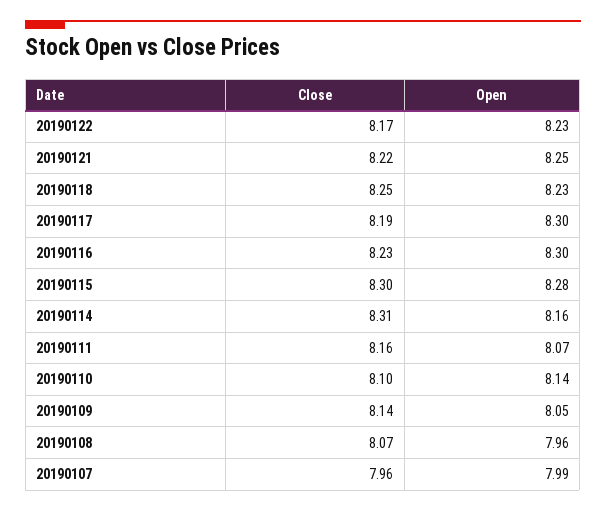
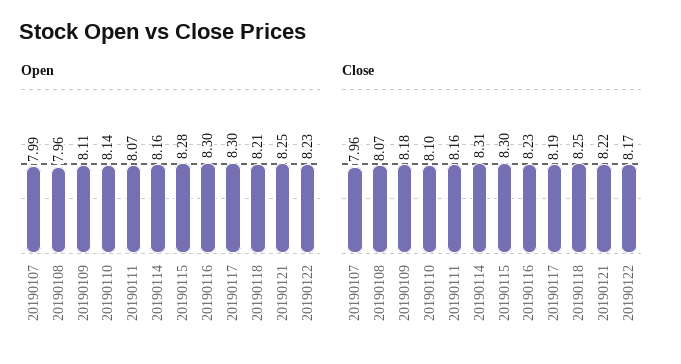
  {
    "Close": {
      "20190122": 8.17,
      "20190121": 8.22,
      "20190118": 8.25,
      "20190117": 8.19,
      "20190116": 8.23,
      "20190115": 8.3,
      "20190114": 8.31,
      "20190111": 8.16,
      "20190110": 8.1,
-     "20190109": 8.14,
+     "20190109": 8.18,
      "20190108": 8.07,
      "20190107": 7.96
    },
    "Open": {
      "20190122": 8.23,
      "20190121": 8.25,
-     "20190118": 8.23,
+     "20190118": 8.21,
      "20190117": 8.3,
      "20190116": 8.3,
      "20190115": 8.28,
      "20190114": 8.16,
      "20190111": 8.07,
      "20190110": 8.14,
-     "20190109": 8.05,
+     "20190109": 8.11,
      "20190108": 7.96,
      "20190107": 7.99
    }
  }

